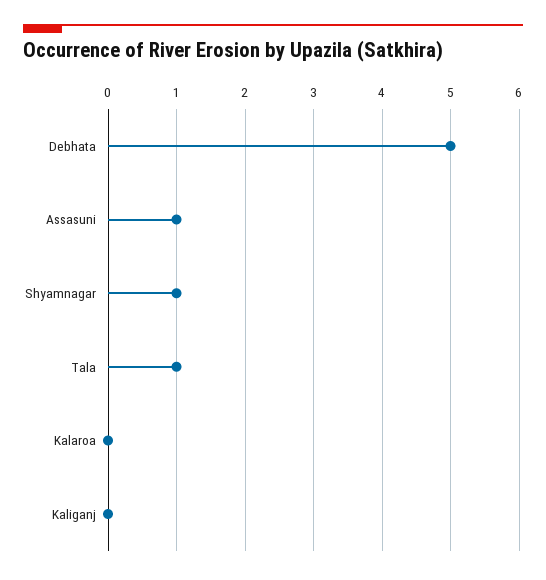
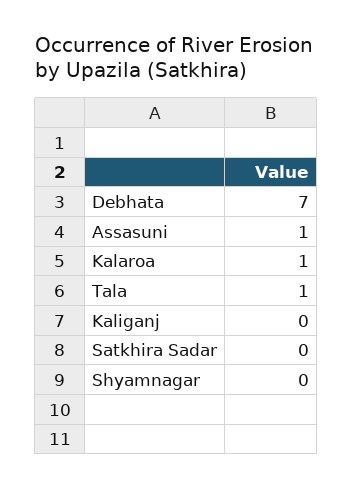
  {
-   "Debhata": 5,
+   "Debhata": 7,
    "Assasuni": 1,
-   "Shyamnagar": 1,
+   "Shyamnagar": 0,
    "Tala": 1,
-   "Kalaroa": 0,
+   "Kalaroa": 1,
-   "Kaliganj": 0
+   "Kaliganj": 0,
+   "Satkhira Sadar": 0
  }

